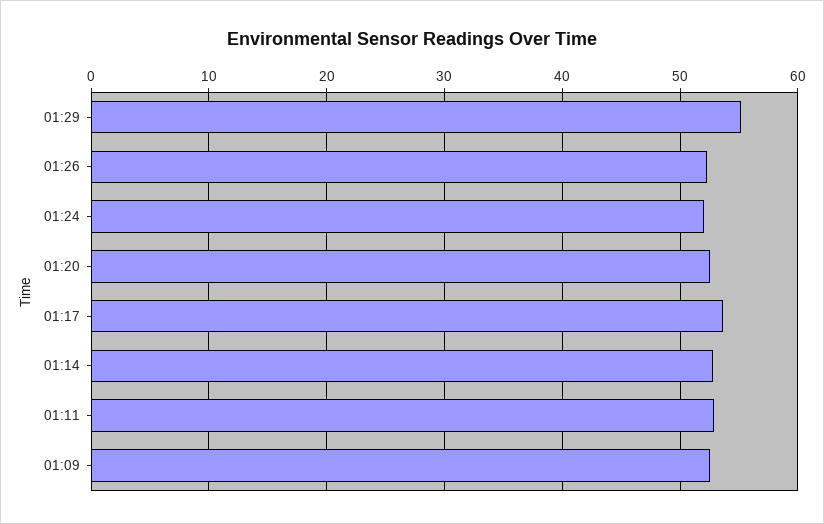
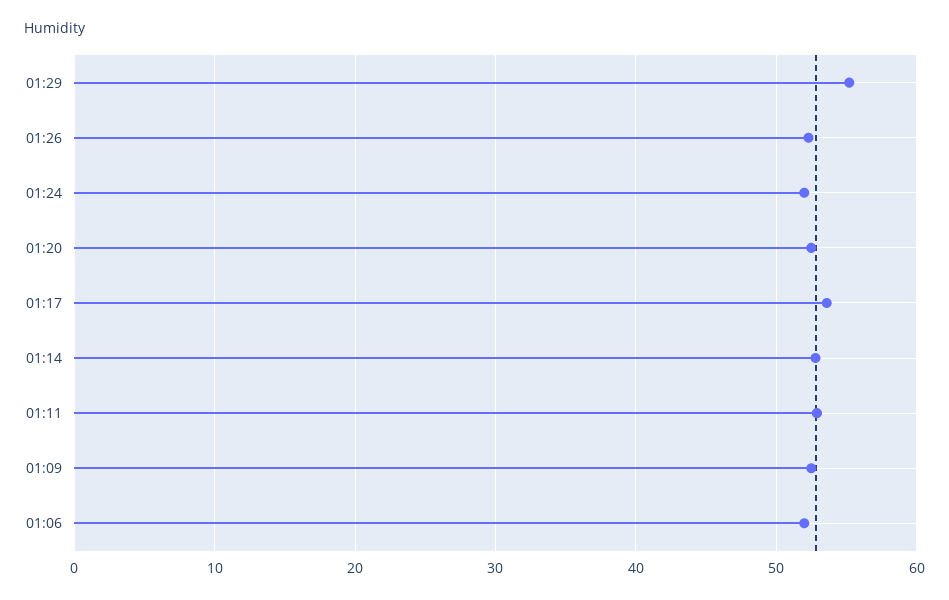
  {
    "01:29": 55,
    "01:26": 52,
    "01:24": 52,
    "01:20": 53,
    "01:17": 54,
    "01:14": 53,
    "01:11": 53,
-   "01:09": 53
+   "01:09": 53,
+   "01:06": 52
  }

